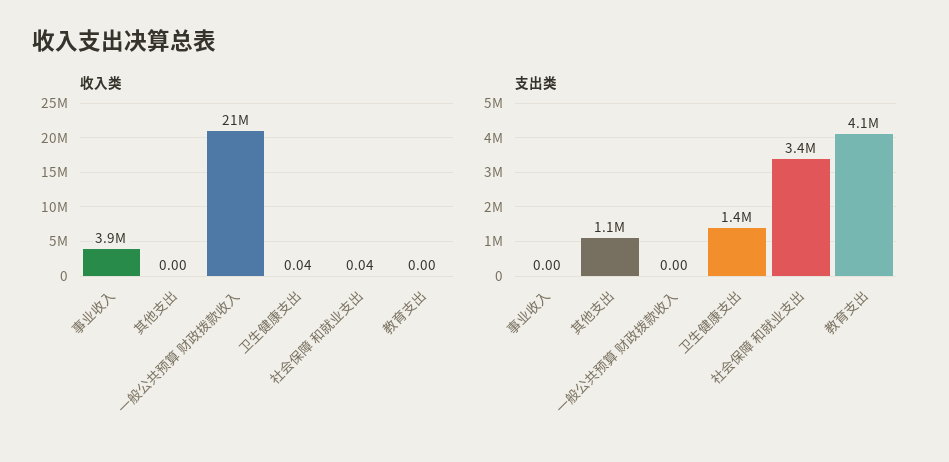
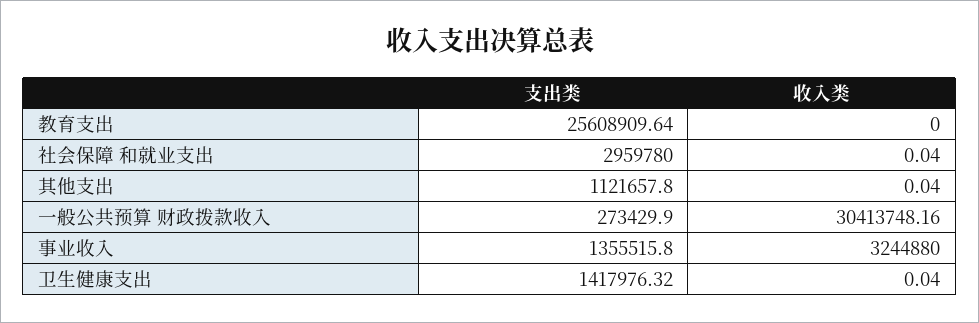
  {
    "收入类": {
-     "事业收入": 3900000,
+     "事业收入": 3244880,
-     "其他支出": 0,
+     "其他支出": 0.04,
-     "一般公共预算 财政拨款收入": 21000000,
+     "一般公共预算 财政拨款收入": 30413748.16,
      "卫生健康支出": 0.04,
      "社会保障 和就业支出": 0.04,
      "教育支出": 0
    },
    "支出类": {
-     "事业收入": 0,
+     "事业收入": 1355515.8,
      "其他支出": 1121657.8,
-     "一般公共预算 财政拨款收入": 0,
+     "一般公共预算 财政拨款收入": 273429.9,
      "卫生健康支出": 1417976.32,
-     "社会保障 和就业支出": 3400000,
+     "社会保障 和就业支出": 2959780,
-     "教育支出": 4100000
+     "教育支出": 25608909.64
    }
  }

